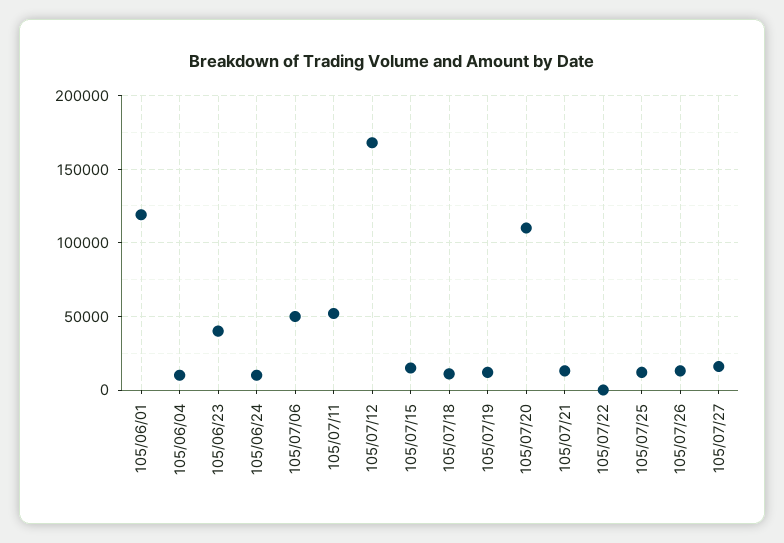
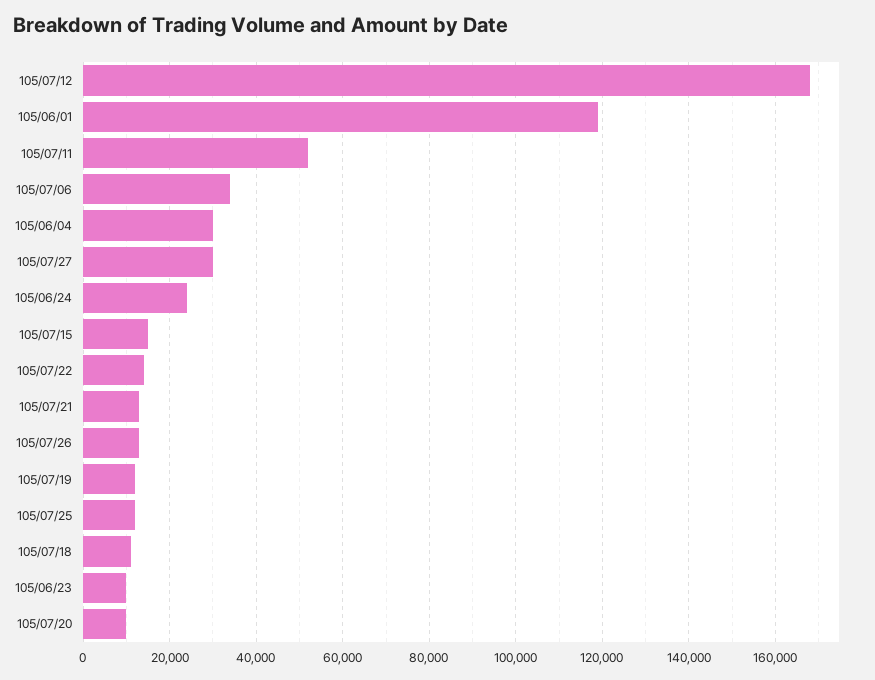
  {
    "105/06/01": 120000,
-   "105/06/04": 10000,
+   "105/06/04": 30000,
-   "105/06/23": 40000,
+   "105/06/23": 10000,
-   "105/06/24": 10000,
+   "105/06/24": 24000,
-   "105/07/06": 50000,
+   "105/07/06": 34000,
    "105/07/11": 52000,
    "105/07/12": 168000,
    "105/07/15": 16000,
    "105/07/18": 12000,
    "105/07/19": 12000,
-   "105/07/20": 110000,
+   "105/07/20": 10000,
    "105/07/21": 14000,
-   "105/07/22": 0,
+   "105/07/22": 14000,
    "105/07/25": 12000,
    "105/07/26": 14000,
-   "105/07/27": 15000
+   "105/07/27": 30000
  }

